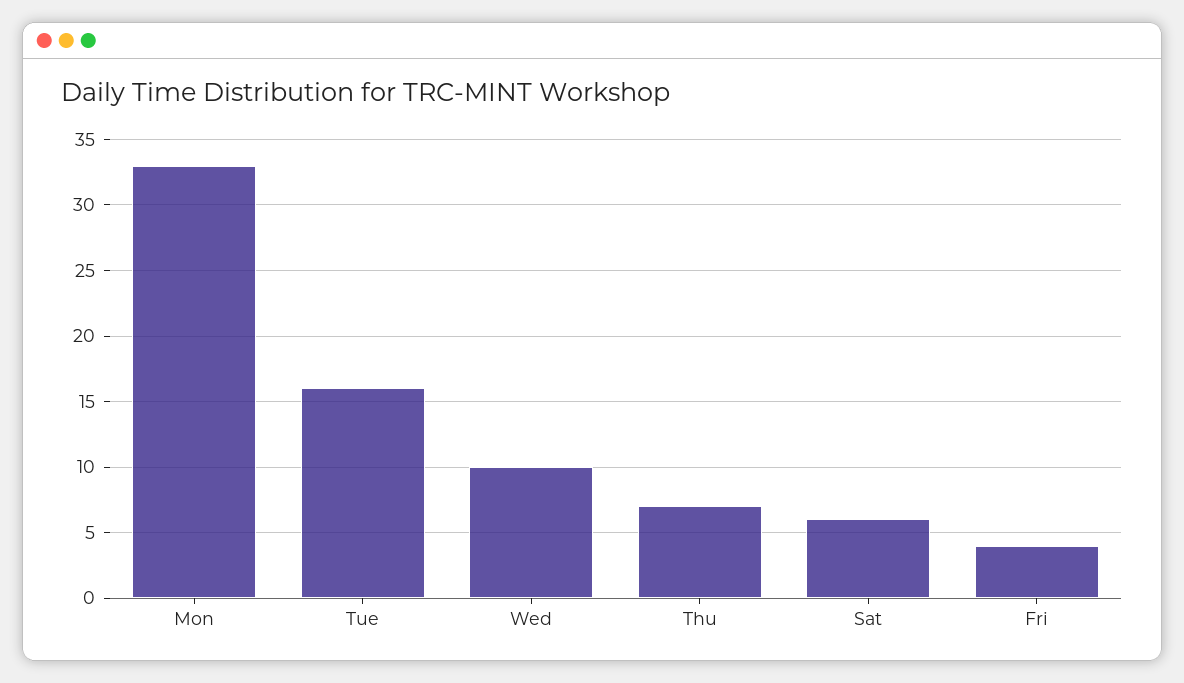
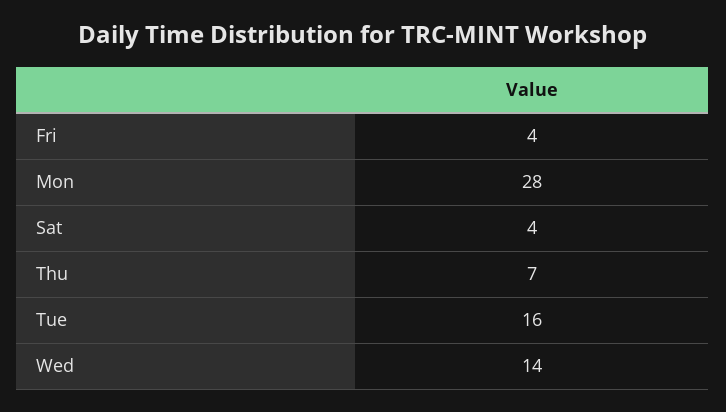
  {
-   "Mon": 33,
+   "Mon": 28,
    "Tue": 16,
-   "Wed": 10,
+   "Wed": 14,
    "Thu": 7,
-   "Sat": 6,
+   "Sat": 4,
    "Fri": 4
  }

